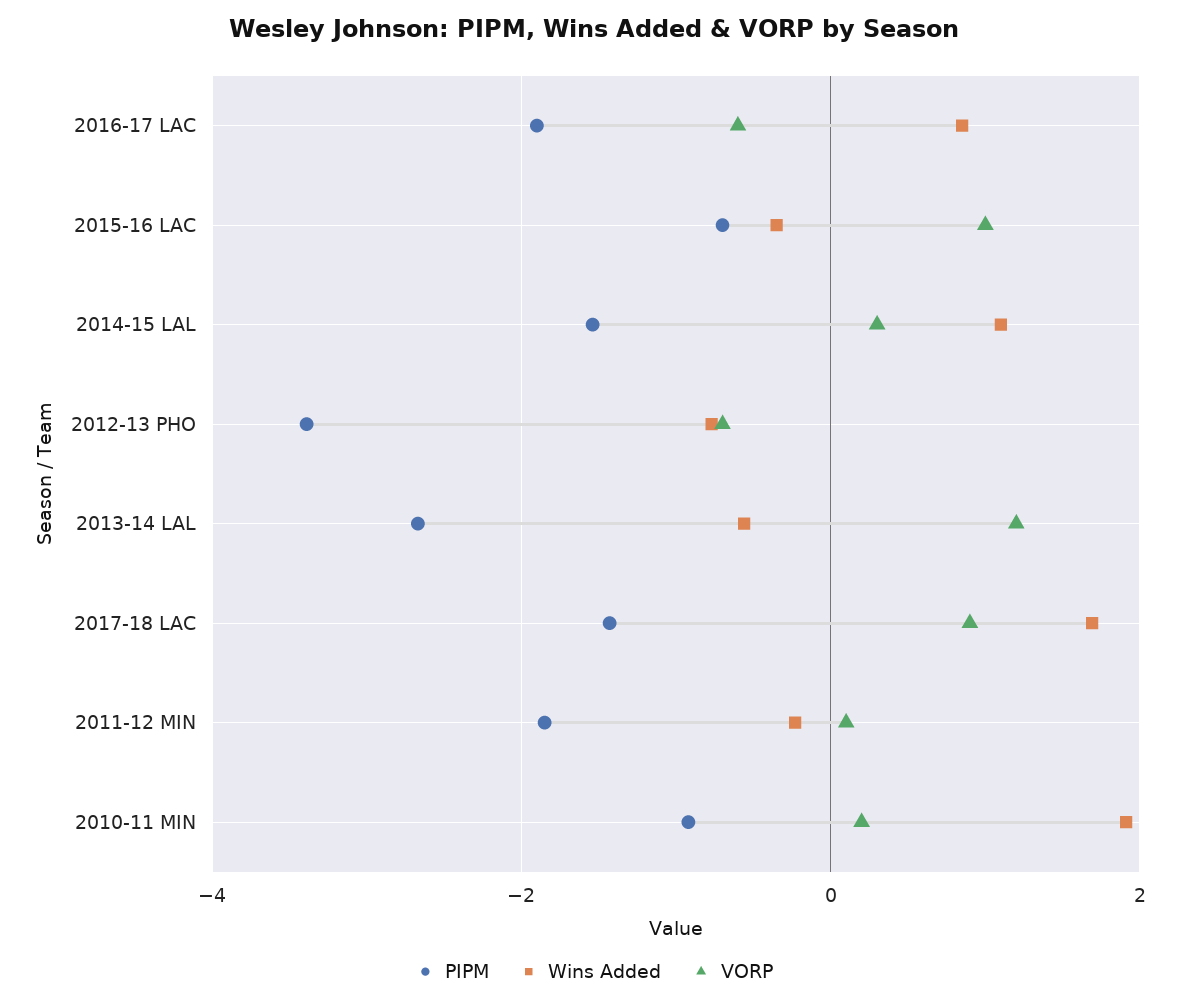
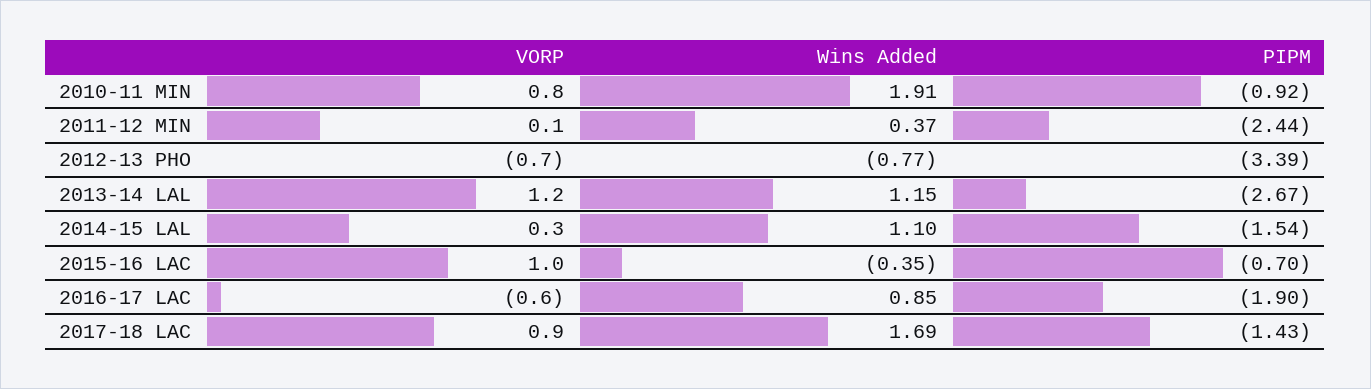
  {
    "PIPM": {
      "2016-17 LAC": -1.9,
      "2015-16 LAC": -0.7,
      "2014-15 LAL": -1.54,
      "2012-13 PHO": -3.39,
      "2013-14 LAL": -2.67,
      "2017-18 LAC": -1.43,
-     "2011-12 MIN": -1.8,
+     "2011-12 MIN": -2.44,
      "2010-11 MIN": -0.92
    },
    "Wins Added": {
      "2016-17 LAC": 0.85,
      "2015-16 LAC": -0.35,
      "2014-15 LAL": 1.1,
      "2012-13 PHO": -0.77,
-     "2013-14 LAL": -0.6,
+     "2013-14 LAL": 1.15,
      "2017-18 LAC": 1.69,
-     "2011-12 MIN": -0.2,
+     "2011-12 MIN": 0.37,
      "2010-11 MIN": 1.91
    },
    "VORP": {
      "2016-17 LAC": -0.6,
      "2015-16 LAC": 1,
      "2014-15 LAL": 0.3,
      "2012-13 PHO": -0.7,
      "2013-14 LAL": 1.2,
      "2017-18 LAC": 0.9,
      "2011-12 MIN": 0.1,
-     "2010-11 MIN": 0.2
+     "2010-11 MIN": 0.8
    }
  }

